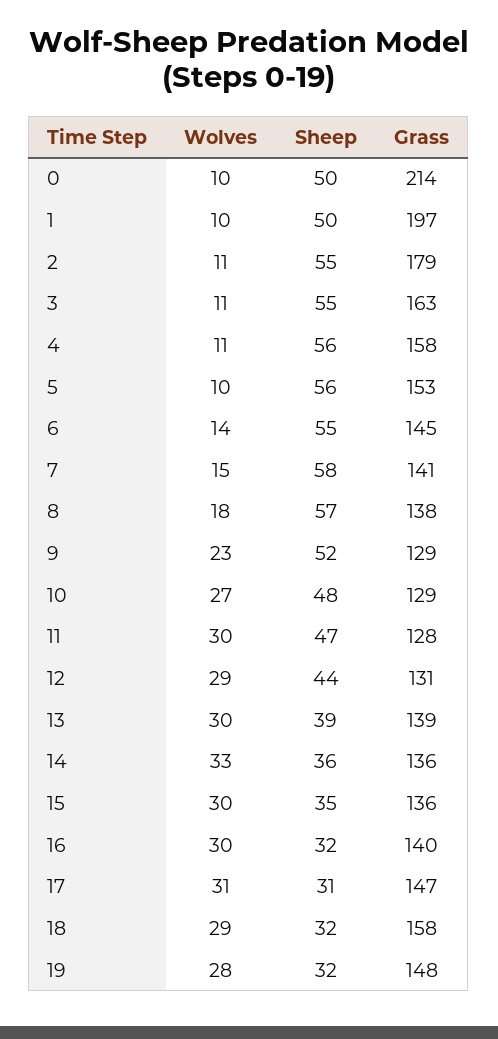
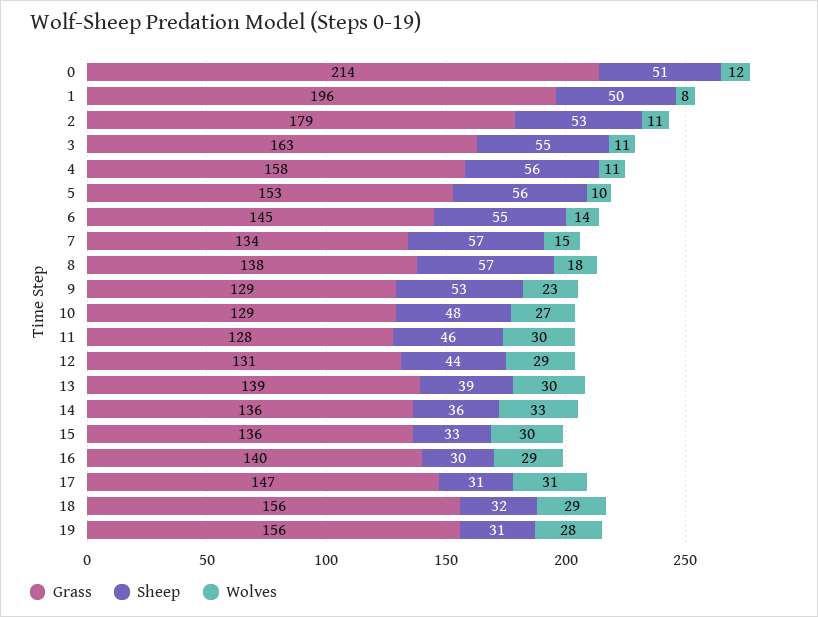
  {
    "Wolves": {
-     "0": 10,
+     "0": 12,
-     "1": 10,
+     "1": 8,
      "2": 11,
      "3": 11,
      "4": 11,
      "5": 10,
      "6": 14,
      "7": 15,
      "8": 18,
      "9": 23,
      "10": 27,
      "11": 30,
      "12": 29,
      "13": 30,
      "14": 33,
      "15": 30,
-     "16": 30,
+     "16": 29,
      "17": 31,
      "18": 29,
      "19": 28
    },
    "Sheep": {
-     "0": 50,
+     "0": 51,
      "1": 50,
-     "2": 55,
+     "2": 53,
      "3": 55,
      "4": 56,
      "5": 56,
      "6": 55,
-     "7": 58,
+     "7": 57,
      "8": 57,
-     "9": 52,
+     "9": 53,
      "10": 48,
-     "11": 47,
+     "11": 46,
      "12": 44,
      "13": 39,
      "14": 36,
-     "15": 35,
+     "15": 33,
-     "16": 32,
+     "16": 30,
      "17": 31,
      "18": 32,
-     "19": 32
+     "19": 31
    },
    "Grass": {
      "0": 214,
-     "1": 197,
+     "1": 196,
      "2": 179,
      "3": 163,
      "4": 158,
      "5": 153,
      "6": 145,
-     "7": 141,
+     "7": 134,
      "8": 138,
      "9": 129,
      "10": 129,
      "11": 128,
      "12": 131,
      "13": 139,
      "14": 136,
      "15": 136,
      "16": 140,
      "17": 147,
-     "18": 158,
+     "18": 156,
-     "19": 148
+     "19": 156
    }
  }

